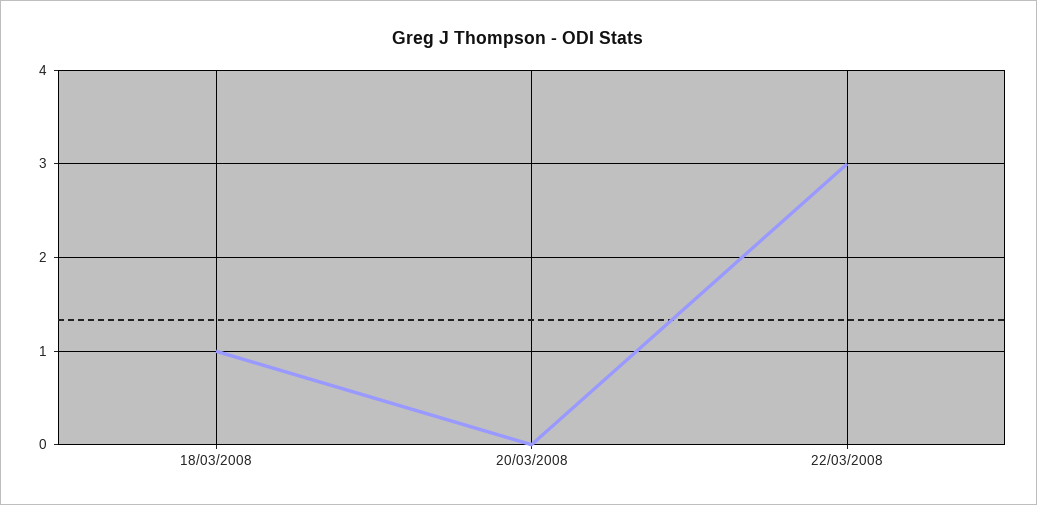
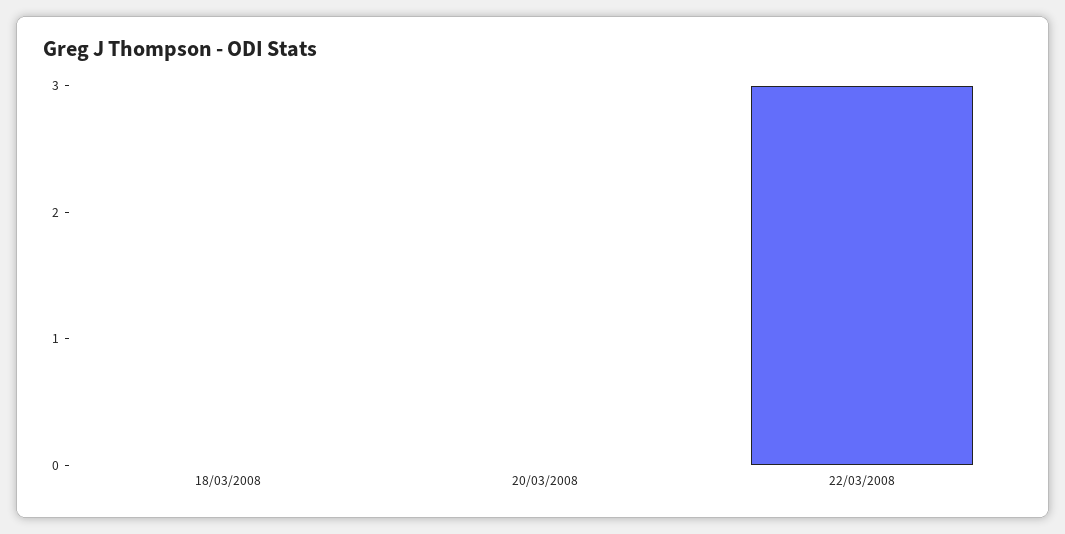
  {
-   "18/03/2008": 1,
+   "18/03/2008": 0,
    "20/03/2008": 0,
    "22/03/2008": 3
  }

